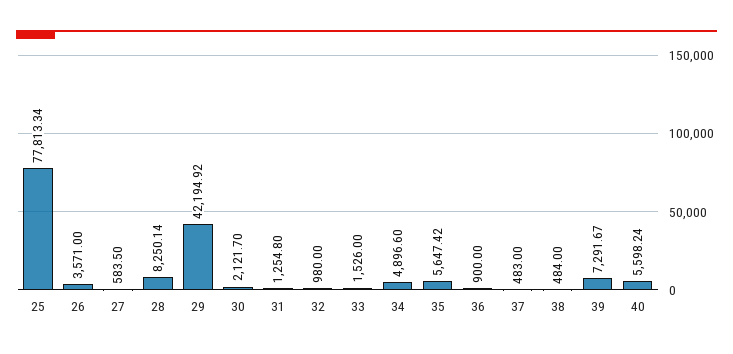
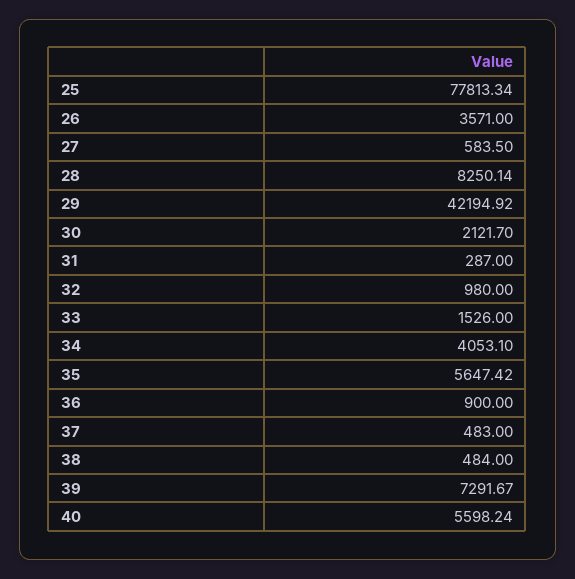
  {
    "25": 77813.34,
    "26": 3571,
    "27": 583.5,
    "28": 8250.14,
    "29": 42194.92,
    "30": 2121.7,
-   "31": 1254.8,
+   "31": 287,
    "32": 980,
    "33": 1526,
-   "34": 4896.6,
+   "34": 4053.1,
    "35": 5647.42,
    "36": 900,
    "37": 483,
    "38": 484,
    "39": 7291.67,
    "40": 5598.24
  }

